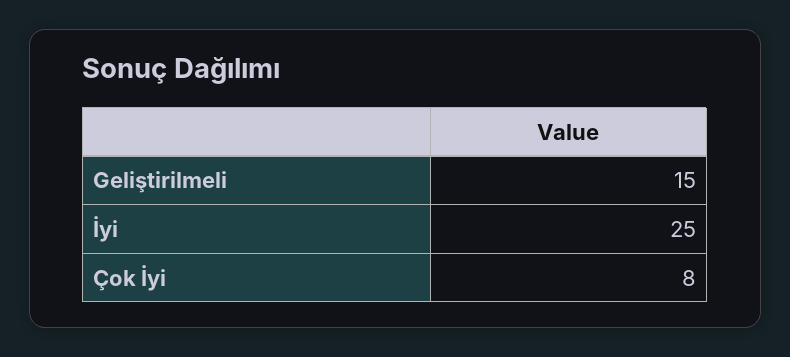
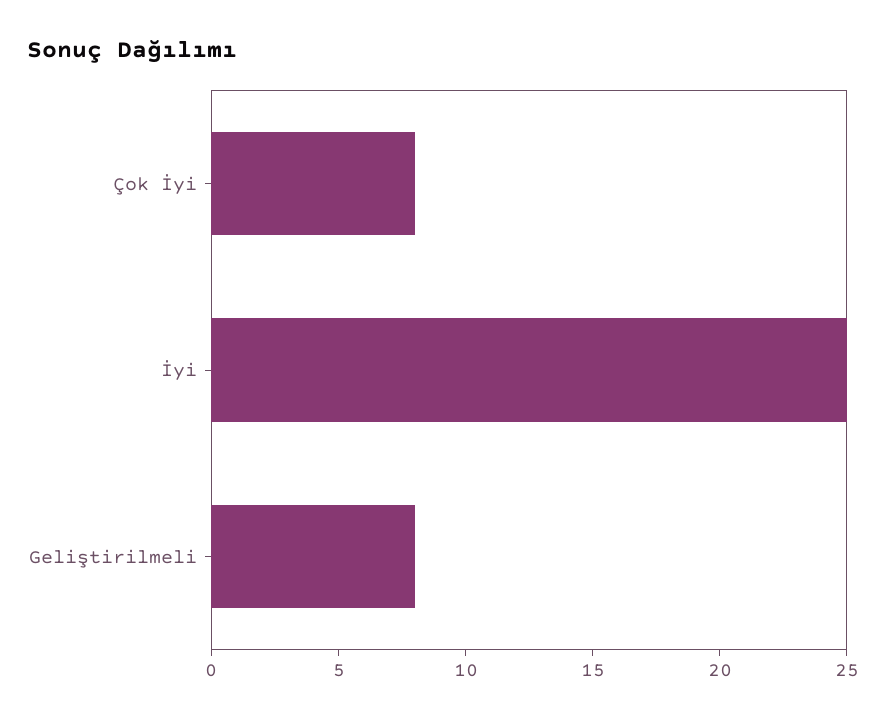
  {
-   "Geliştirilmeli": 15,
+   "Geliştirilmeli": 8,
    "İyi": 25,
    "Çok İyi": 8
  }

